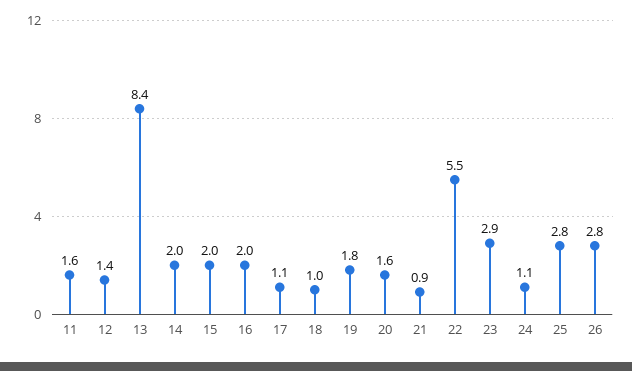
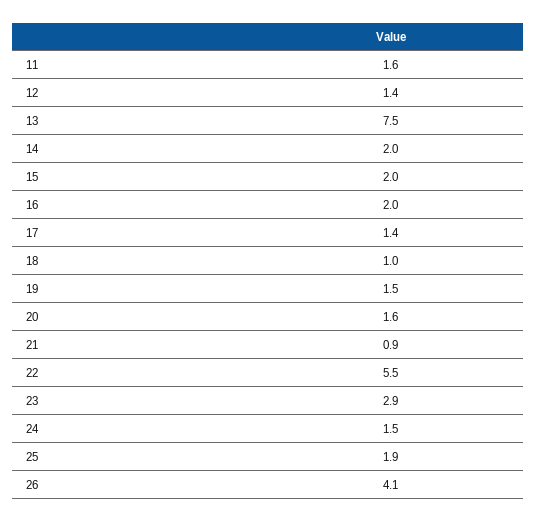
  {
    "11": 1.6,
    "12": 1.4,
-   "13": 8.4,
+   "13": 7.5,
    "14": 2,
    "15": 2,
    "16": 2,
-   "17": 1.1,
+   "17": 1.4,
    "18": 1,
-   "19": 1.8,
+   "19": 1.5,
    "20": 1.6,
    "21": 0.9,
    "22": 5.5,
    "23": 2.9,
-   "24": 1.1,
+   "24": 1.5,
-   "25": 2.8,
+   "25": 1.9,
-   "26": 2.8
+   "26": 4.1
  }

